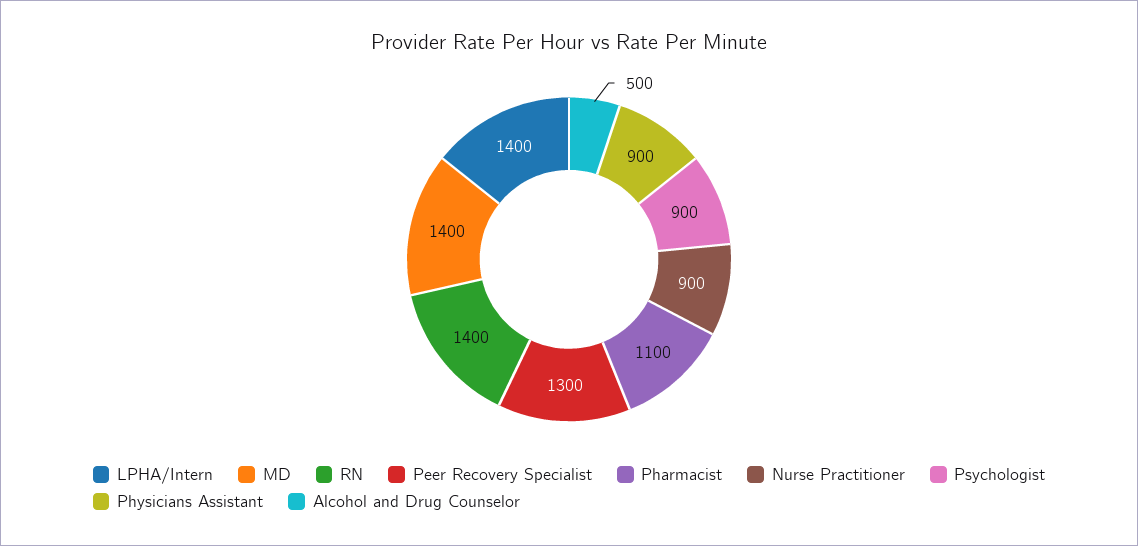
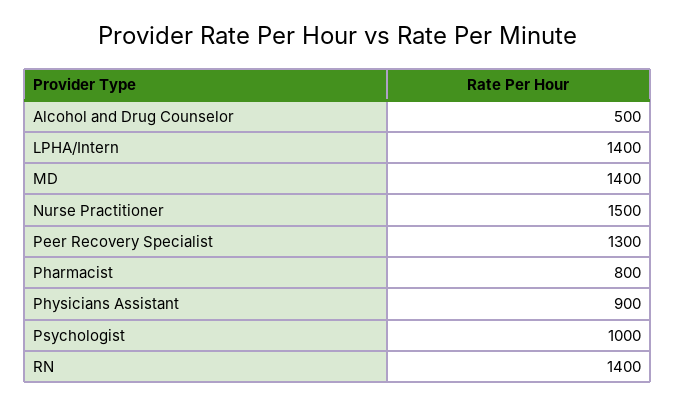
  {
    "LPHA/Intern": 1400,
    "MD": 1400,
    "RN": 1400,
    "Peer Recovery Specialist": 1300,
-   "Pharmacist": 1100,
+   "Pharmacist": 800,
-   "Nurse Practitioner": 900,
+   "Nurse Practitioner": 1500,
-   "Psychologist": 900,
+   "Psychologist": 1000,
    "Physicians Assistant": 900,
    "Alcohol and Drug Counselor": 500
  }

